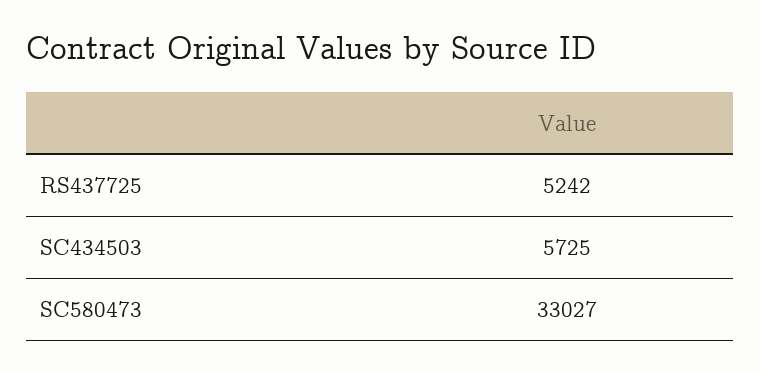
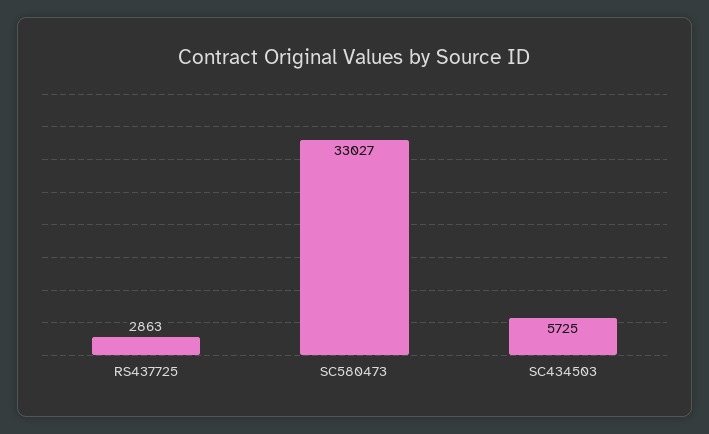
  {
-   "RS437725": 5242,
+   "RS437725": 2863,
    "SC434503": 5725,
    "SC580473": 33027
  }

